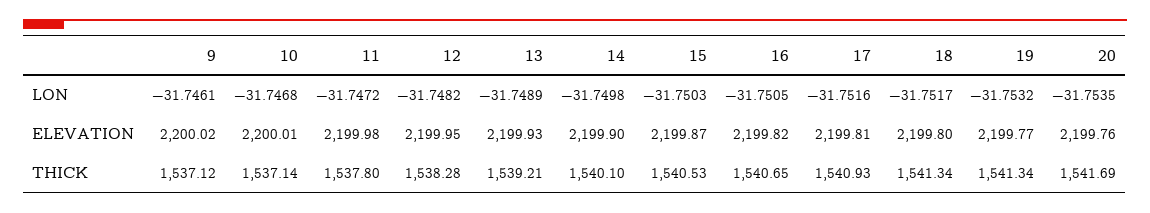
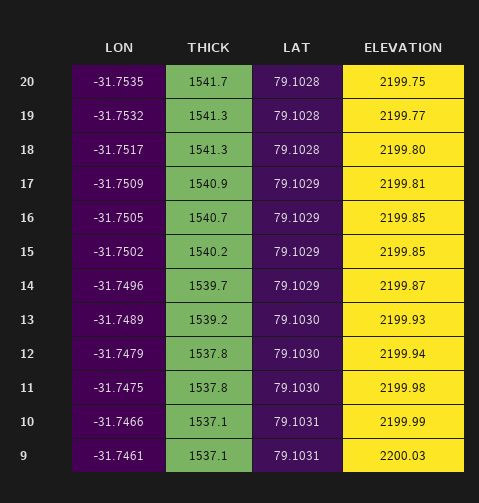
  {
    "9": {
      "LON": -31.7461,
-     "ELEVATION": 2200.02,
+     "ELEVATION": 2200.03,
-     "THICK": 1537.12
+     "THICK": 1537.12,
+     "LAT": 79.1031
    },
    "10": {
-     "LON": -31.7468,
+     "LON": -31.7466,
-     "ELEVATION": 2200.01,
+     "ELEVATION": 2199.99,
-     "THICK": 1537.14
+     "THICK": 1537.14,
+     "LAT": 79.1031
    },
    "11": {
-     "LON": -31.7472,
+     "LON": -31.7475,
      "ELEVATION": 2199.98,
-     "THICK": 1537.8
+     "THICK": 1537.8,
+     "LAT": 79.103
    },
    "12": {
-     "LON": -31.7482,
+     "LON": -31.7479,
-     "ELEVATION": 2199.95,
+     "ELEVATION": 2199.94,
-     "THICK": 1538.28
+     "THICK": 1537.8,
+     "LAT": 79.103
    },
    "13": {
      "LON": -31.7489,
      "ELEVATION": 2199.93,
-     "THICK": 1539.21
+     "THICK": 1539.21,
+     "LAT": 79.103
    },
    "14": {
-     "LON": -31.7498,
+     "LON": -31.7496,
-     "ELEVATION": 2199.9,
+     "ELEVATION": 2199.87,
-     "THICK": 1540.1
+     "THICK": 1539.7,
+     "LAT": 79.1029
    },
    "15": {
-     "LON": -31.7503,
+     "LON": -31.7502,
-     "ELEVATION": 2199.87,
+     "ELEVATION": 2199.85,
-     "THICK": 1540.53
+     "THICK": 1540.2,
+     "LAT": 79.1029
    },
    "16": {
      "LON": -31.7505,
-     "ELEVATION": 2199.82,
+     "ELEVATION": 2199.85,
-     "THICK": 1540.65
+     "THICK": 1540.65,
+     "LAT": 79.1029
    },
    "17": {
-     "LON": -31.7516,
+     "LON": -31.7509,
      "ELEVATION": 2199.81,
-     "THICK": 1540.93
+     "THICK": 1540.93,
+     "LAT": 79.1029
    },
    "18": {
      "LON": -31.7517,
      "ELEVATION": 2199.8,
-     "THICK": 1541.34
+     "THICK": 1541.34,
+     "LAT": 79.1028
    },
    "19": {
      "LON": -31.7532,
      "ELEVATION": 2199.77,
-     "THICK": 1541.34
+     "THICK": 1541.34,
+     "LAT": 79.1028
    },
    "20": {
      "LON": -31.7535,
-     "ELEVATION": 2199.76,
+     "ELEVATION": 2199.75,
-     "THICK": 1541.69
+     "THICK": 1541.69,
+     "LAT": 79.1028
    }
  }

